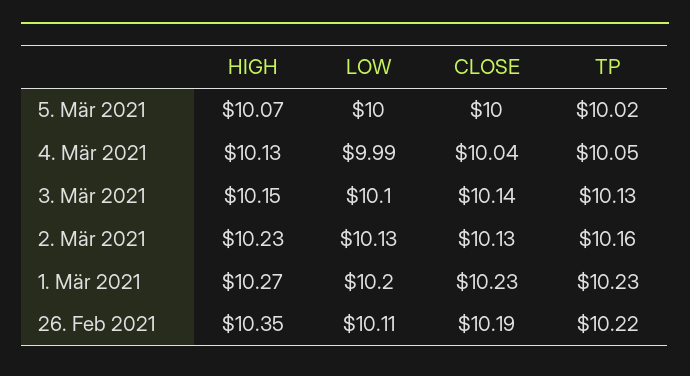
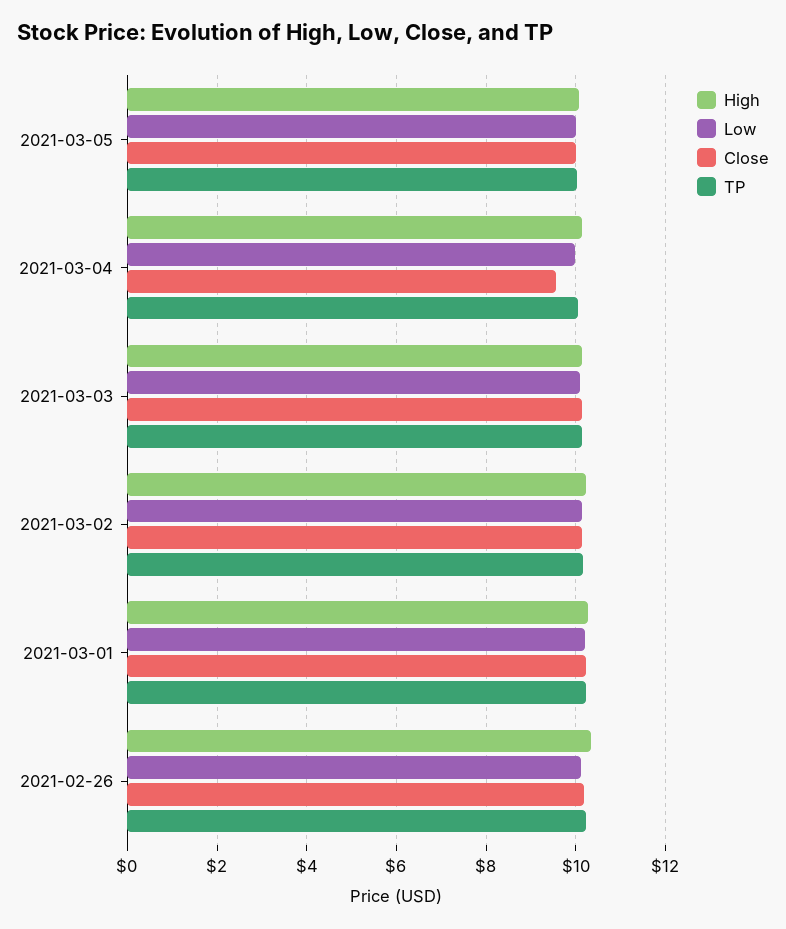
  {
    "HIGH": {
      "5. Mär 2021": 10.07,
      "4. Mär 2021": 10.13,
      "3. Mär 2021": 10.15,
      "2. Mär 2021": 10.23,
      "1. Mär 2021": 10.27,
      "26. Feb 2021": 10.35
    },
    "LOW": {
      "5. Mär 2021": 10,
      "4. Mär 2021": 9.99,
      "3. Mär 2021": 10.1,
      "2. Mär 2021": 10.13,
      "1. Mär 2021": 10.2,
      "26. Feb 2021": 10.11
    },
    "CLOSE": {
      "5. Mär 2021": 10,
-     "4. Mär 2021": 10.04,
+     "4. Mär 2021": 9.6,
      "3. Mär 2021": 10.14,
      "2. Mär 2021": 10.13,
      "1. Mär 2021": 10.23,
      "26. Feb 2021": 10.19
    },
    "TP": {
      "5. Mär 2021": 10.02,
      "4. Mär 2021": 10.05,
      "3. Mär 2021": 10.13,
      "2. Mär 2021": 10.16,
      "1. Mär 2021": 10.23,
      "26. Feb 2021": 10.22
    }
  }

